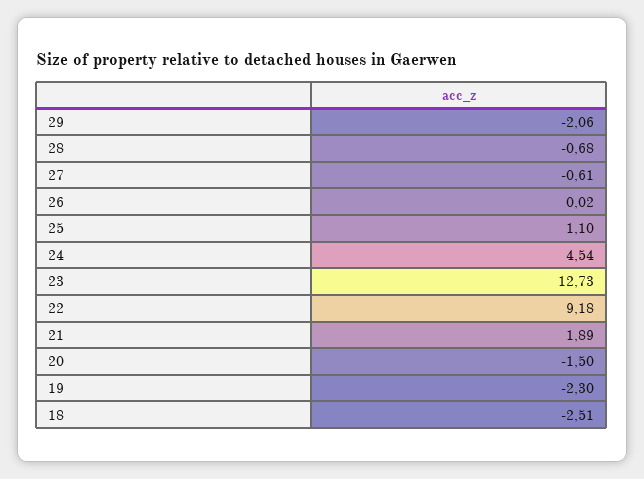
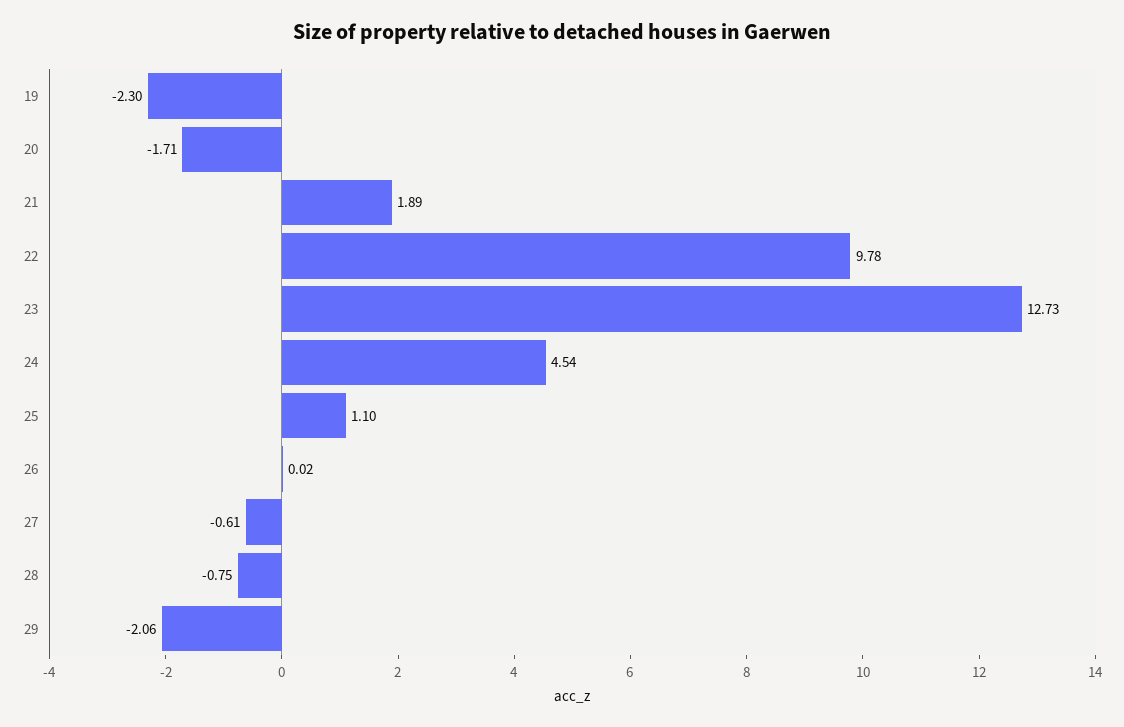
  {
    "29": -2.06,
-   "28": -0.68,
+   "28": -0.75,
    "27": -0.61,
    "26": 0.02,
    "25": 1.1,
    "24": 4.54,
    "23": 12.73,
-   "22": 9.18,
+   "22": 9.78,
    "21": 1.89,
-   "20": -1.5,
+   "20": -1.71,
-   "19": -2.3,
+   "19": -2.3
-   "18": -2.51
  }

